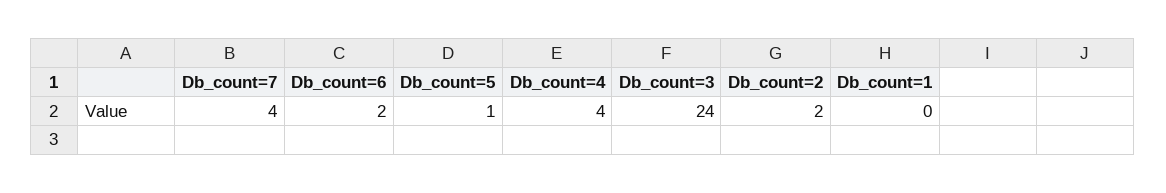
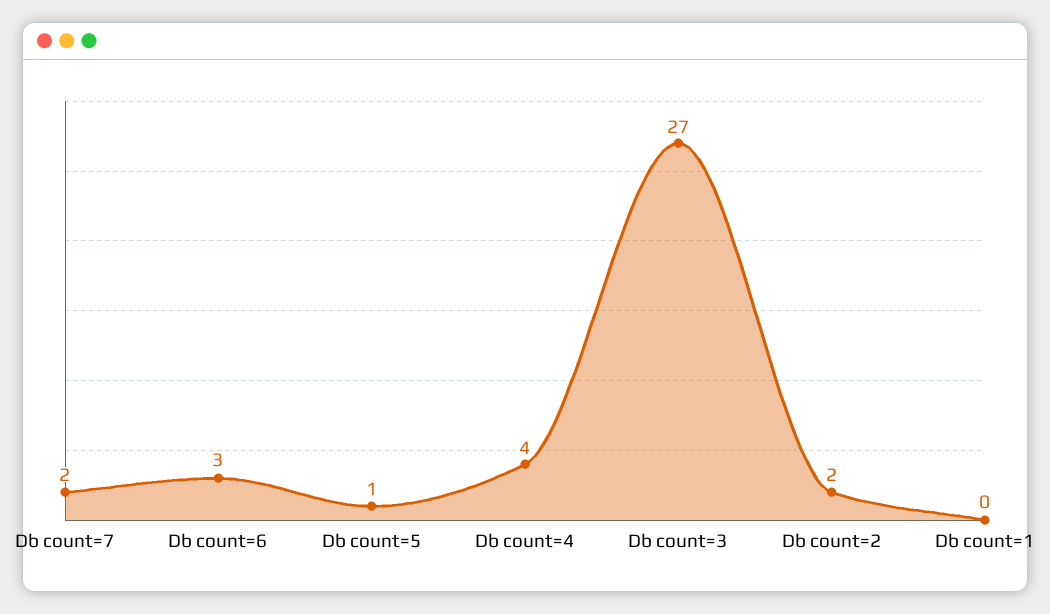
  {
-   "Db_count=7": 4,
+   "Db_count=7": 2,
-   "Db_count=6": 2,
+   "Db_count=6": 3,
    "Db_count=5": 1,
    "Db_count=4": 4,
-   "Db_count=3": 24,
+   "Db_count=3": 27,
    "Db_count=2": 2,
    "Db_count=1": 0
  }

